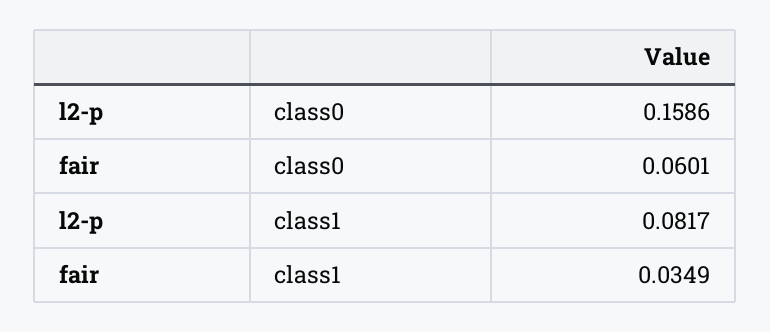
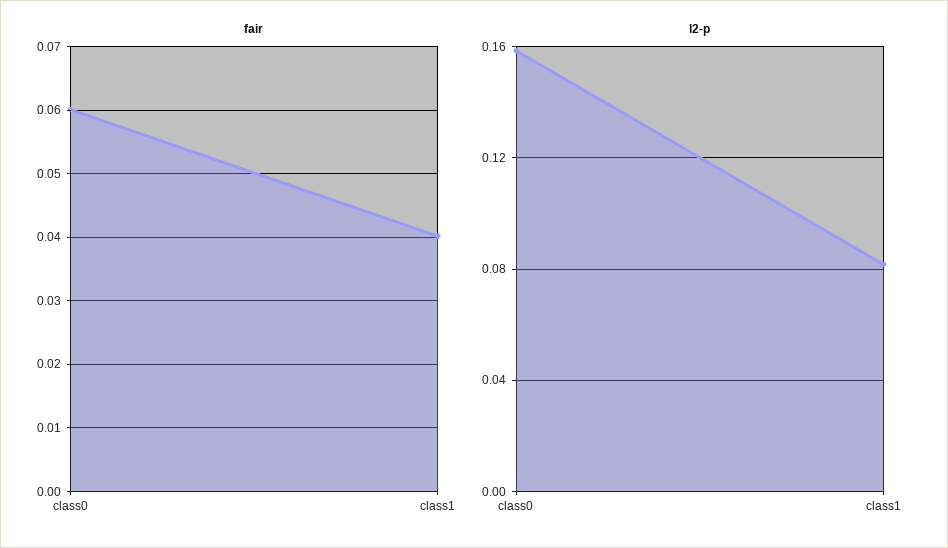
  {
    "l2-p": {
      "class0": 0.1586,
      "class1": 0.0817
    },
    "fair": {
      "class0": 0.0601,
-     "class1": 0.0349
+     "class1": 0.04
    }
  }

